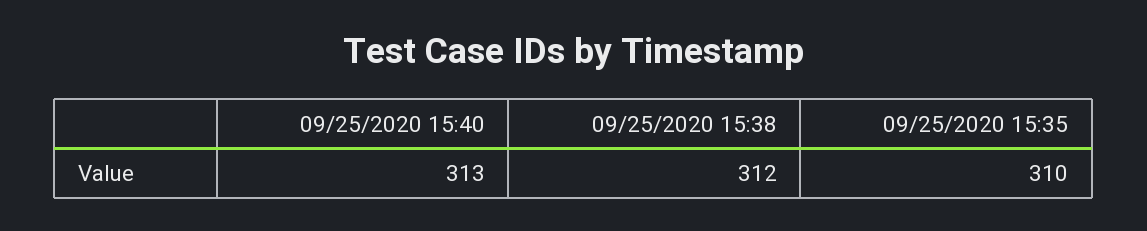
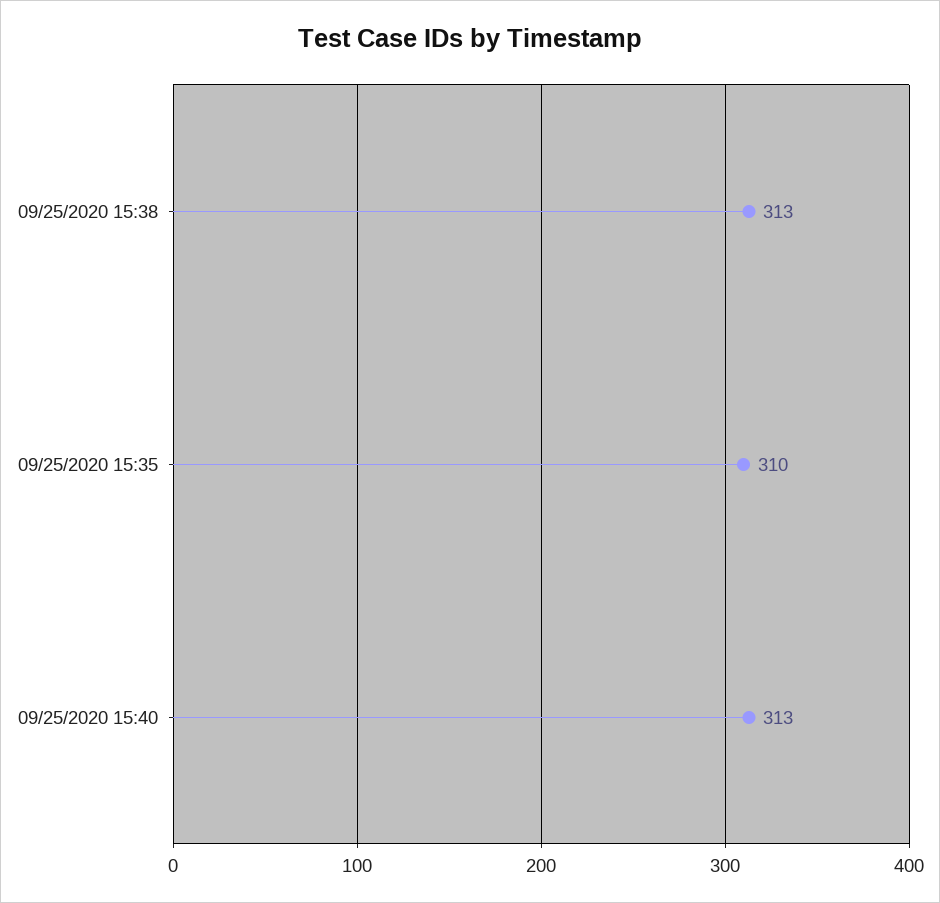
  {
    "09/25/2020 15:40": 313,
-   "09/25/2020 15:38": 312,
+   "09/25/2020 15:38": 313,
    "09/25/2020 15:35": 310
  }

